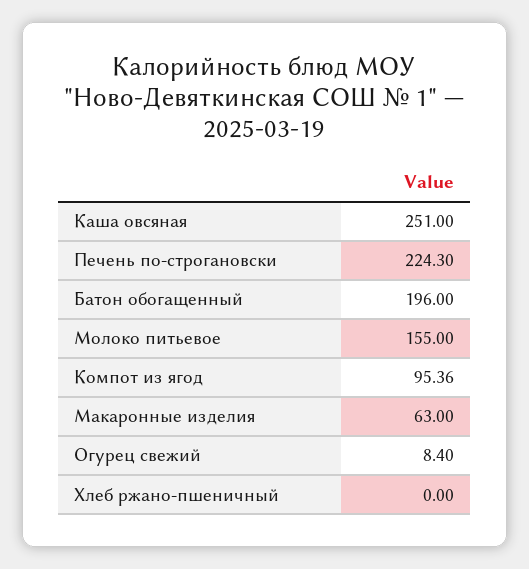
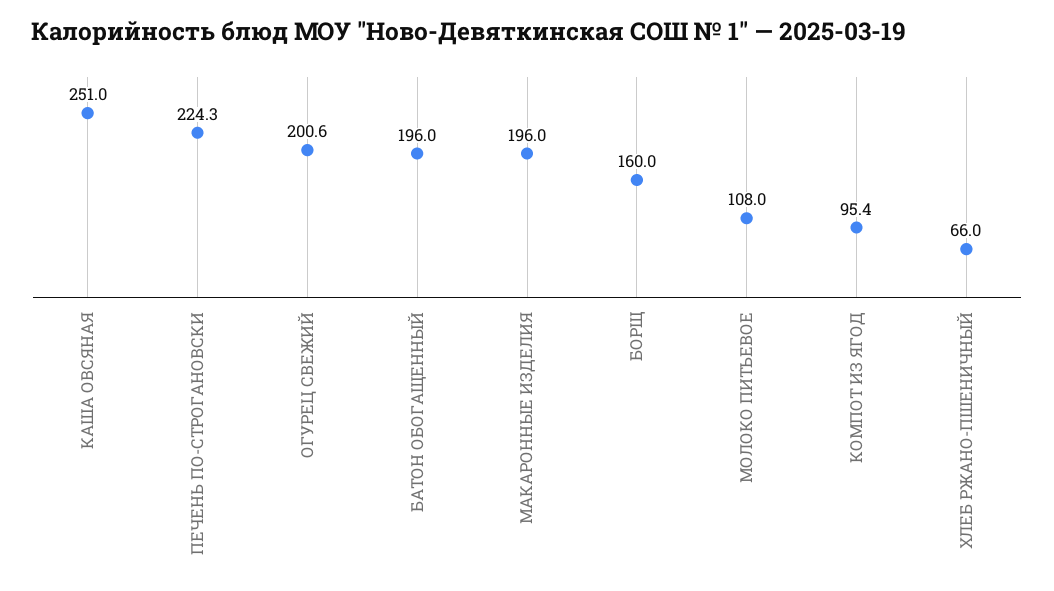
  {
    "Каша овсяная": 251,
    "Печень по-строгановски": 224.3,
    "Батон обогащенный": 196,
-   "Молоко питьевое": 155,
+   "Молоко питьевое": 108,
    "Компот из ягод": 95.36,
-   "Макаронные изделия": 63,
+   "Макаронные изделия": 196,
-   "Огурец свежий": 8.4,
+   "Огурец свежий": 200.6,
-   "Хлеб ржано-пшеничный": 0
+   "Хлеб ржано-пшеничный": 66,
+   "БОРЩ": 160
  }

